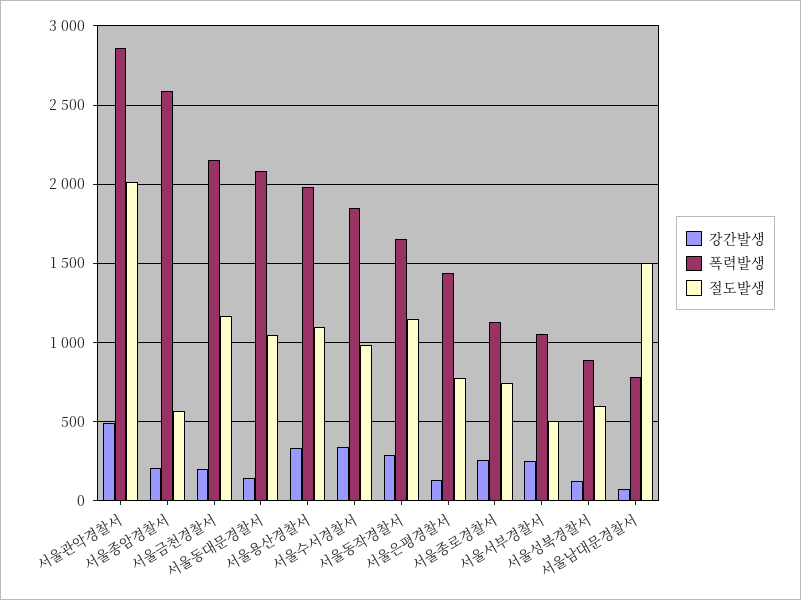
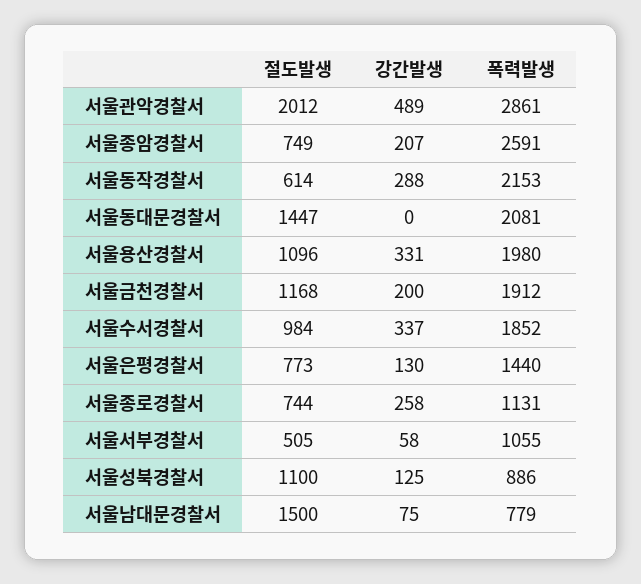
  {
    "강간발생": {
      "서울관악경찰서": 489,
      "서울종암경찰서": 207,
      "서울금천경찰서": 200,
-     "서울동대문경찰서": 150,
+     "서울동대문경찰서": 0,
      "서울용산경찰서": 331,
      "서울수서경찰서": 337,
      "서울동작경찰서": 288,
      "서울은평경찰서": 130,
      "서울종로경찰서": 258,
-     "서울서부경찰서": 250,
+     "서울서부경찰서": 58,
      "서울성북경찰서": 125,
      "서울남대문경찰서": 75
    },
    "폭력발생": {
      "서울관악경찰서": 2861,
      "서울종암경찰서": 2591,
-     "서울금천경찰서": 2150,
+     "서울금천경찰서": 1912,
      "서울동대문경찰서": 2081,
      "서울용산경찰서": 1980,
      "서울수서경찰서": 1852,
-     "서울동작경찰서": 1650,
+     "서울동작경찰서": 2153,
      "서울은평경찰서": 1440,
      "서울종로경찰서": 1131,
      "서울서부경찰서": 1055,
      "서울성북경찰서": 886,
      "서울남대문경찰서": 779
    },
    "절도발생": {
      "서울관악경찰서": 2012,
-     "서울종암경찰서": 550,
+     "서울종암경찰서": 749,
      "서울금천경찰서": 1168,
-     "서울동대문경찰서": 1050,
+     "서울동대문경찰서": 1447,
      "서울용산경찰서": 1096,
      "서울수서경찰서": 984,
-     "서울동작경찰서": 1150,
+     "서울동작경찰서": 614,
      "서울은평경찰서": 773,
      "서울종로경찰서": 744,
      "서울서부경찰서": 505,
-     "서울성북경찰서": 600,
+     "서울성북경찰서": 1100,
      "서울남대문경찰서": 1500
    }
  }

